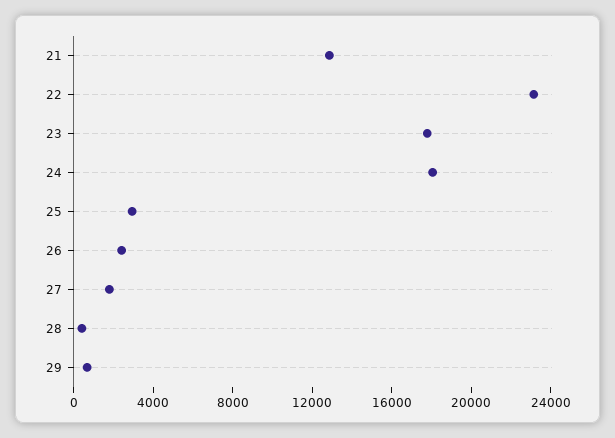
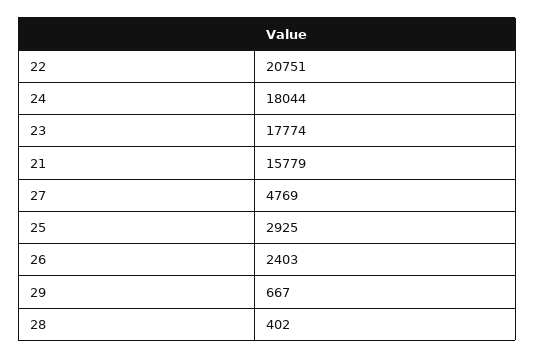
  {
-   "21": 13000,
+   "21": 15779,
-   "22": 23000,
+   "22": 20751,
    "23": 17774,
    "24": 18044,
    "25": 2925,
    "26": 2403,
-   "27": 2000,
+   "27": 4769,
    "28": 402,
    "29": 667
  }

